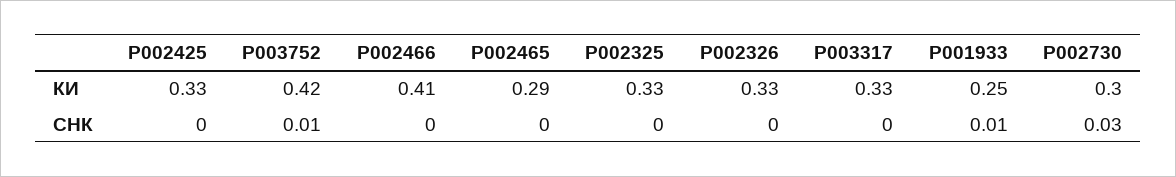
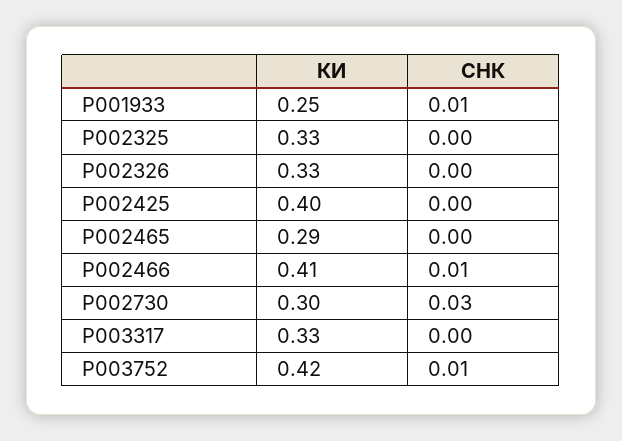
  {
    "P002425": {
-     "КИ": 0.33,
+     "КИ": 0.4,
      "СНК": 0
    },
    "P003752": {
      "КИ": 0.42,
      "СНК": 0.01
    },
    "P002466": {
      "КИ": 0.41,
-     "СНК": 0
+     "СНК": 0.01
    },
    "P002465": {
      "КИ": 0.29,
      "СНК": 0
    },
    "P002325": {
      "КИ": 0.33,
      "СНК": 0
    },
    "P002326": {
      "КИ": 0.33,
      "СНК": 0
    },
    "P003317": {
      "КИ": 0.33,
      "СНК": 0
    },
    "P001933": {
      "КИ": 0.25,
      "СНК": 0.01
    },
    "P002730": {
      "КИ": 0.3,
      "СНК": 0.03
    }
  }

